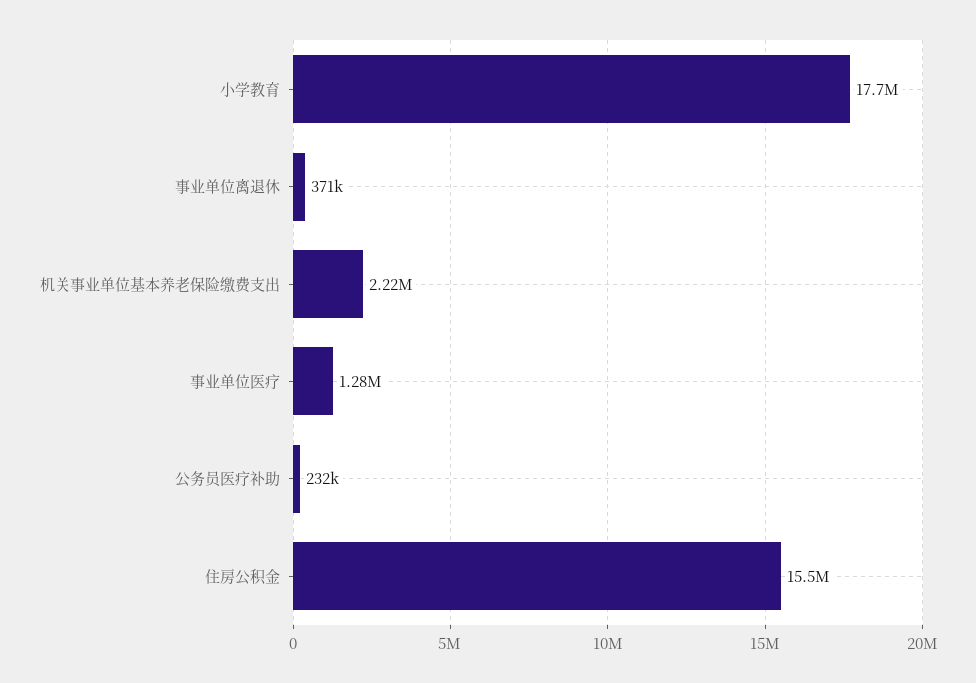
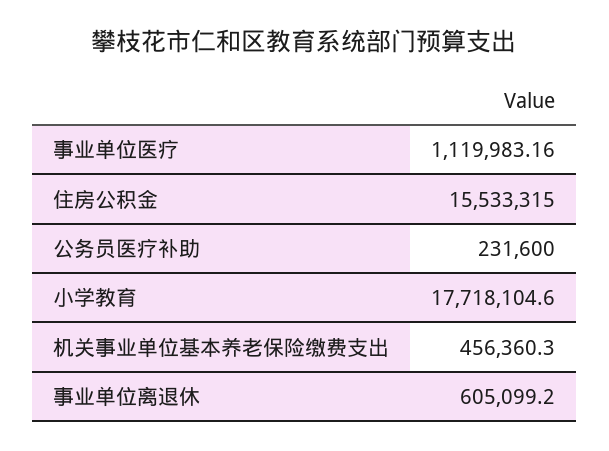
  {
    "小学教育": 17718104.6,
-   "事业单位离退休": 371000,
+   "事业单位离退休": 605099.2,
-   "机关事业单位基本养老保险缴费支出": 2220000,
+   "机关事业单位基本养老保险缴费支出": 456360.3,
-   "事业单位医疗": 1280000,
+   "事业单位医疗": 1119983.16,
    "公务员医疗补助": 231600,
    "住房公积金": 15533315
  }

